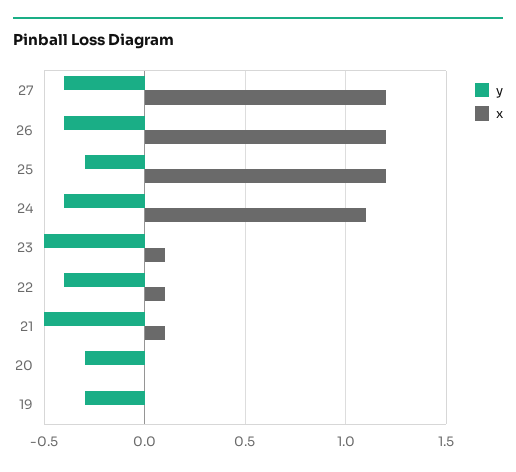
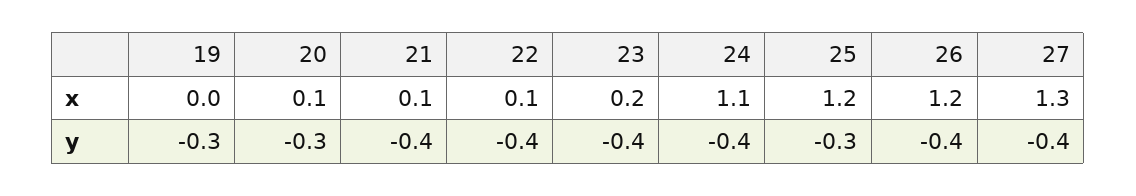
  {
    "y": {
      "27": -0.4,
      "26": -0.4,
      "25": -0.3,
      "24": -0.4,
-     "23": -0.5,
+     "23": -0.4,
      "22": -0.4,
-     "21": -0.5,
+     "21": -0.4,
      "20": -0.3,
      "19": -0.3
    },
    "x": {
-     "27": 1.2,
+     "27": 1.3,
      "26": 1.2,
      "25": 1.2,
      "24": 1.1,
-     "23": 0.1,
+     "23": 0.2,
      "22": 0.1,
      "21": 0.1,
-     "20": 0,
+     "20": 0.1,
      "19": 0
    }
  }

